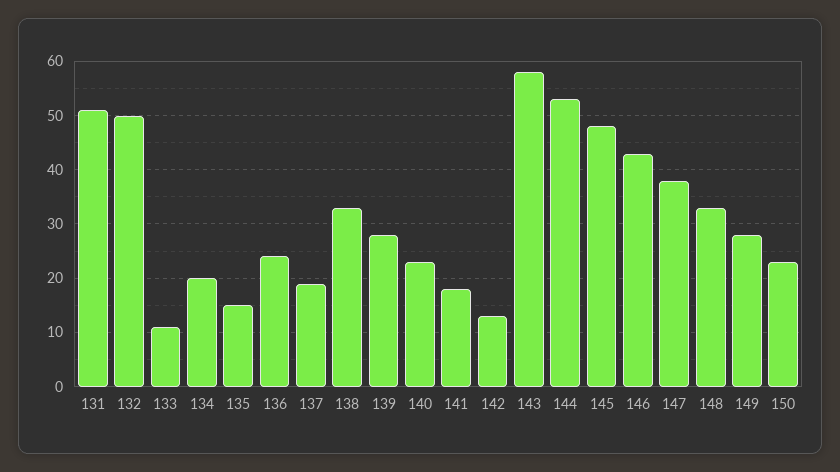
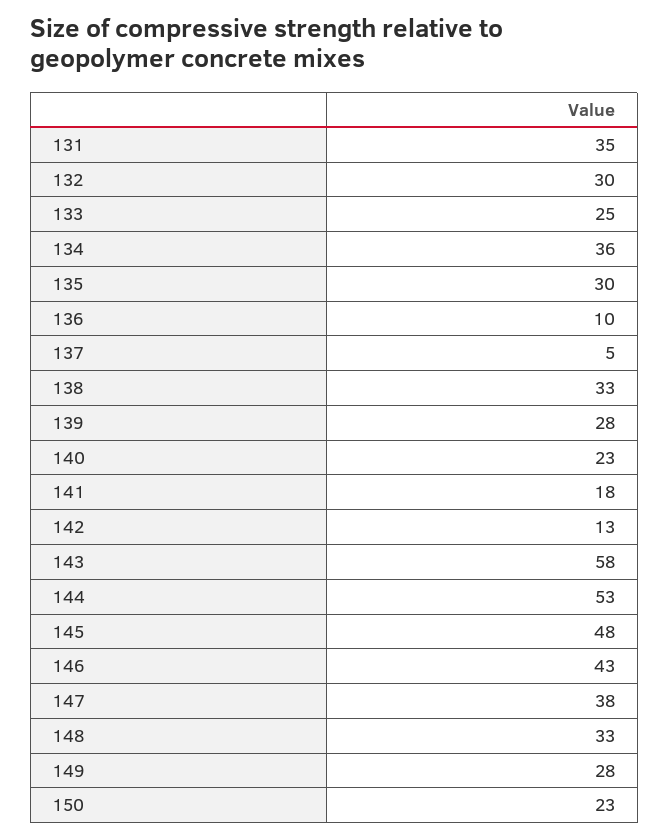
  {
-   "131": 50,
+   "131": 35,
-   "132": 50,
+   "132": 30,
-   "133": 10,
+   "133": 25,
-   "134": 20,
+   "134": 36,
-   "135": 15,
+   "135": 30,
-   "136": 25,
+   "136": 10,
-   "137": 20,
+   "137": 5,
    "138": 33,
    "139": 28,
    "140": 23,
    "141": 18,
    "142": 13,
    "143": 58,
    "144": 53,
    "145": 48,
    "146": 43,
    "147": 38,
    "148": 33,
    "149": 28,
    "150": 23
  }

